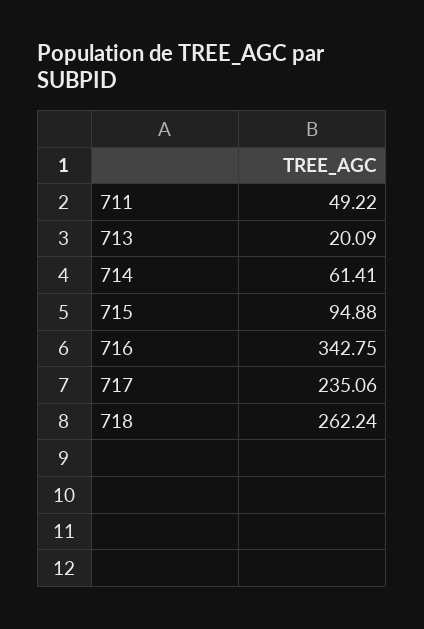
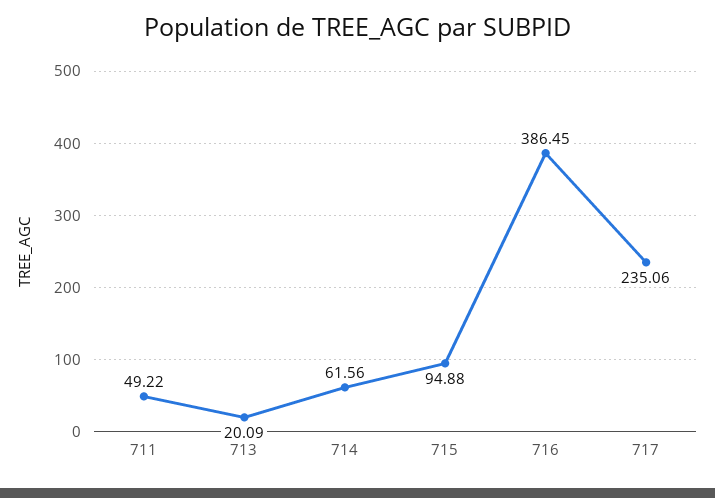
  {
    "711": 49.22,
    "713": 20.09,
-   "714": 61.41,
+   "714": 61.56,
    "715": 94.88,
-   "716": 342.75,
+   "716": 386.45,
-   "717": 235.06,
+   "717": 235.06
-   "718": 262.24
  }

